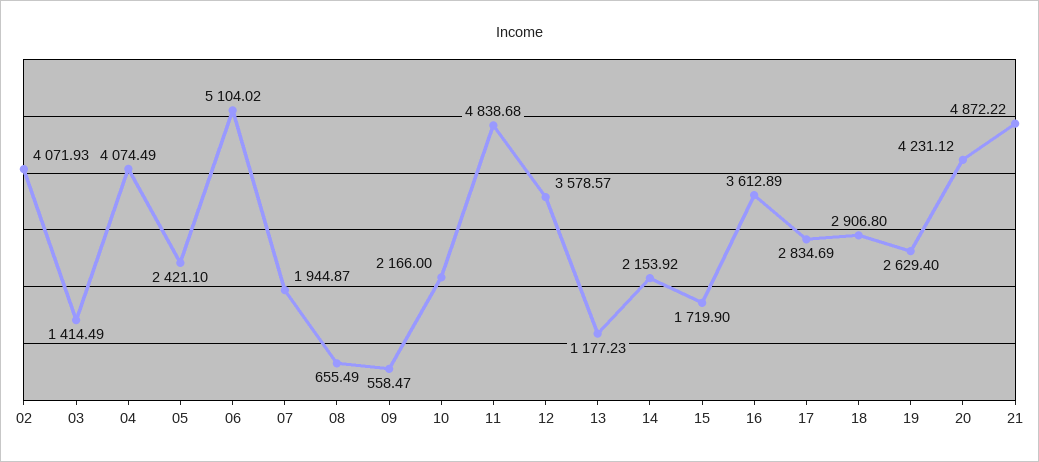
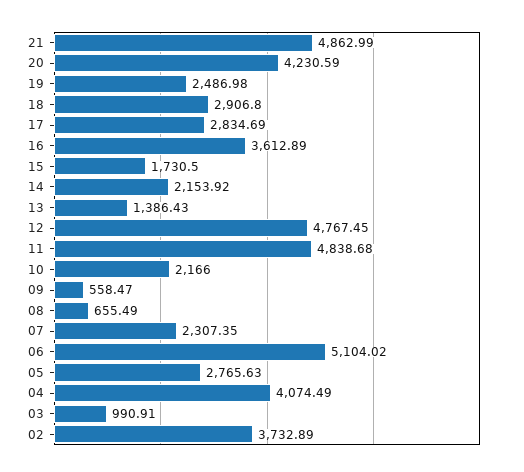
  {
-   "02": 4071.93,
+   "02": 3732.89,
-   "03": 1414.49,
+   "03": 990.91,
    "04": 4074.49,
-   "05": 2421.1,
+   "05": 2765.63,
    "06": 5104.02,
-   "07": 1944.87,
+   "07": 2307.35,
    "08": 655.49,
    "09": 558.47,
    "10": 2166,
    "11": 4838.68,
-   "12": 3578.57,
+   "12": 4767.45,
-   "13": 1177.23,
+   "13": 1386.43,
    "14": 2153.92,
-   "15": 1719.9,
+   "15": 1730.5,
    "16": 3612.89,
    "17": 2834.69,
    "18": 2906.8,
-   "19": 2629.4,
+   "19": 2486.98,
-   "20": 4231.12,
+   "20": 4230.59,
-   "21": 4872.22
+   "21": 4862.99
  }

